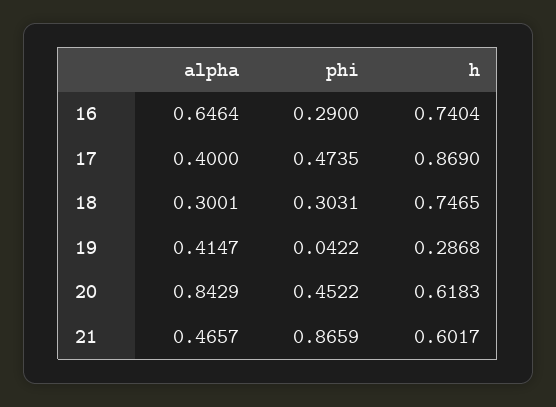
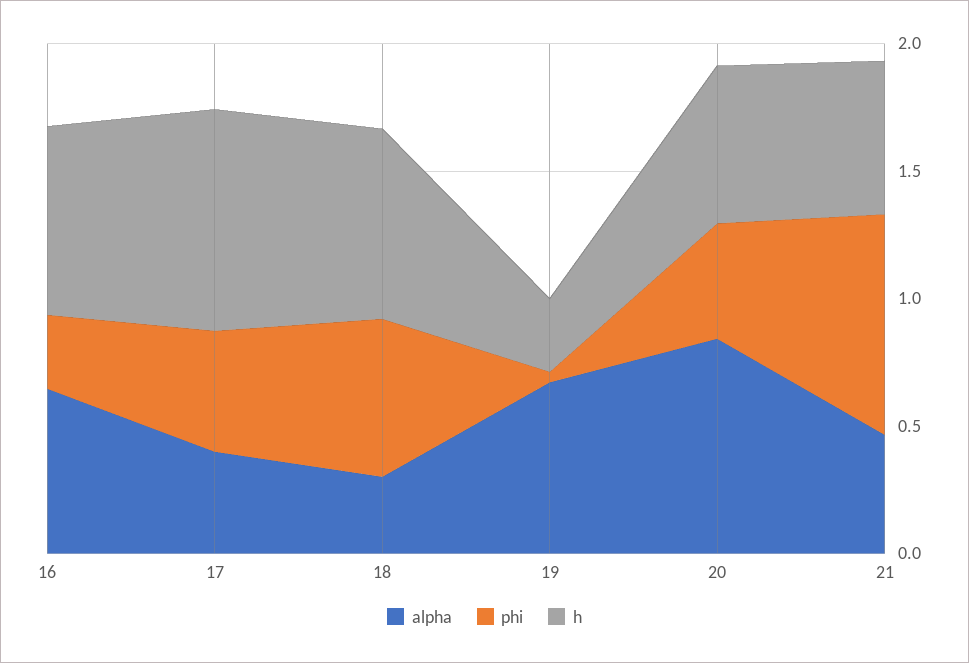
  {
    "alpha": {
      "16": 0.6464,
      "17": 0.4,
      "18": 0.3001,
-     "19": 0.4147,
+     "19": 0.7,
      "20": 0.8429,
      "21": 0.4657
    },
    "phi": {
      "16": 0.29,
      "17": 0.4735,
-     "18": 0.3031,
+     "18": 0.6,
      "19": 0.0422,
      "20": 0.4522,
      "21": 0.8659
    },
    "h": {
      "16": 0.7404,
      "17": 0.869,
      "18": 0.7465,
      "19": 0.2868,
      "20": 0.6183,
      "21": 0.6017
    }
  }

